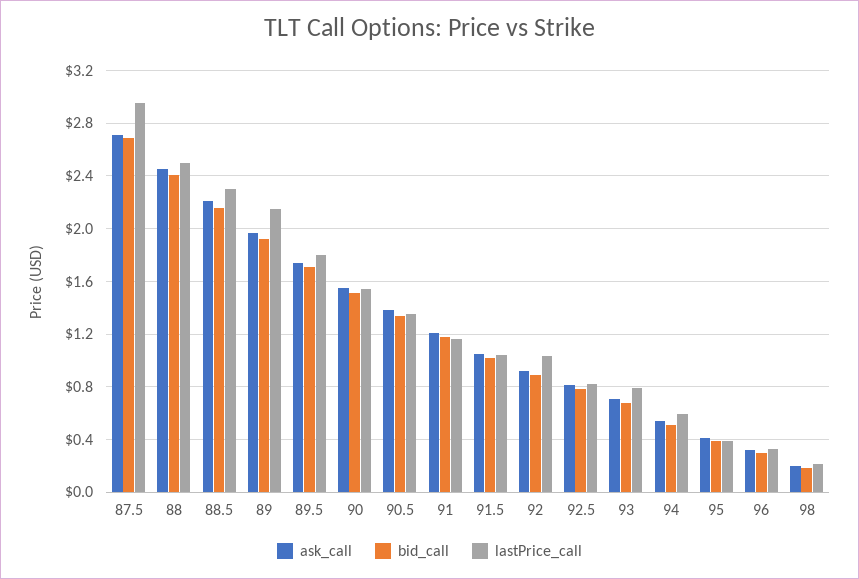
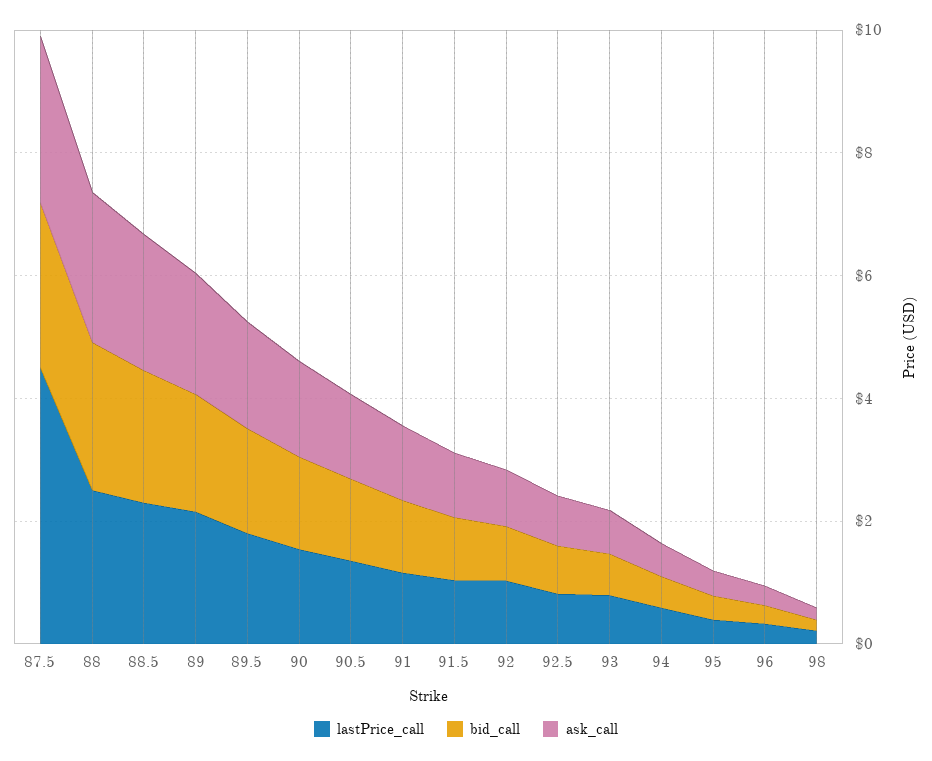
  {
    "ask_call": {
      "87.5": 2.7,
      "88": 2.45,
      "88.5": 2.2,
      "89": 1.95,
      "89.5": 1.75,
      "90": 1.55,
      "90.5": 1.4,
      "91": 1.2,
      "91.5": 1.05,
      "92": 0.9,
      "92.5": 0.8,
      "93": 0.7,
      "94": 0.55,
      "95": 0.4,
      "96": 0.3,
      "98": 0.2
    },
    "bid_call": {
      "87.5": 2.7,
      "88": 2.4,
      "88.5": 2.15,
      "89": 1.9,
      "89.5": 1.7,
      "90": 1.5,
      "90.5": 1.35,
      "91": 1.2,
      "91.5": 1,
      "92": 0.9,
      "92.5": 0.8,
      "93": 0.7,
      "94": 0.5,
      "95": 0.4,
      "96": 0.3,
      "98": 0.2
    },
    "lastPrice_call": {
-     "87.5": 2.95,
+     "87.5": 4.5,
      "88": 2.5,
      "88.5": 2.3,
      "89": 2.15,
      "89.5": 1.8,
      "90": 1.55,
      "90.5": 1.35,
      "91": 1.15,
      "91.5": 1.05,
      "92": 1.05,
      "92.5": 0.8,
      "93": 0.8,
      "94": 0.6,
      "95": 0.4,
      "96": 0.35,
      "98": 0.2
    }
  }

